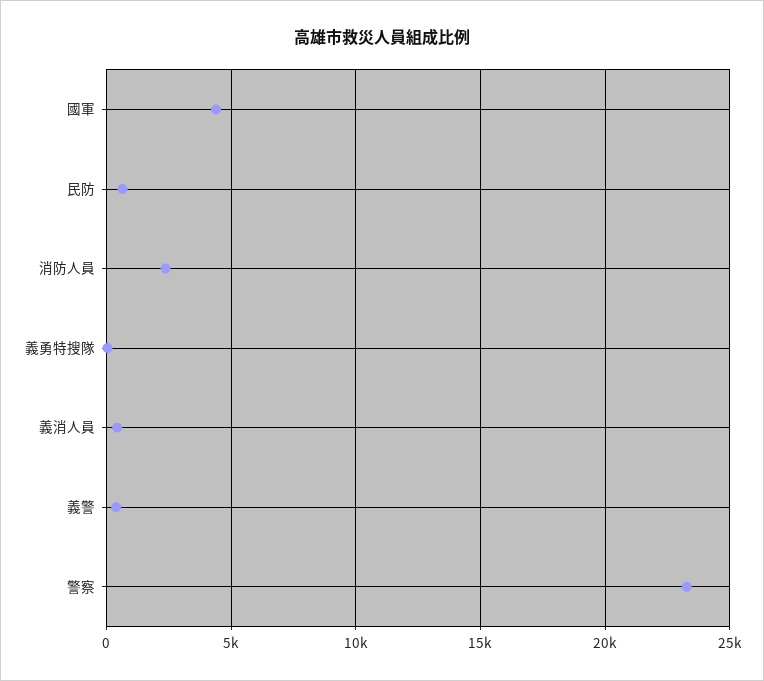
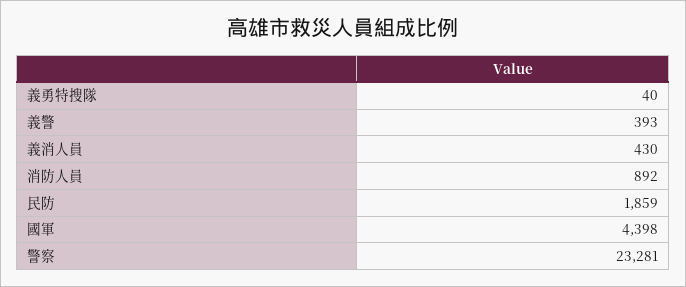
  {
    "國軍": 4398,
-   "民防": 500,
+   "民防": 1859,
-   "消防人員": 2500,
+   "消防人員": 892,
    "義勇特搜隊": 40,
    "義消人員": 430,
    "義警": 393,
    "警察": 23281
  }

